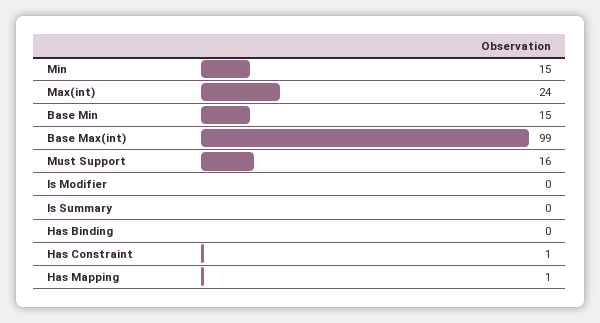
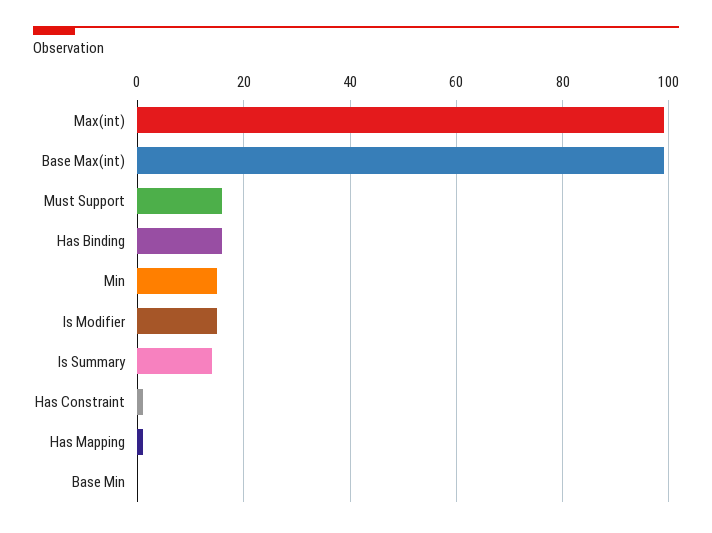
  {
    "Min": 15,
-   "Max(int)": 24,
+   "Max(int)": 100,
-   "Base Min": 15,
+   "Base Min": 0,
    "Base Max(int)": 99,
    "Must Support": 16,
-   "Is Modifier": 0,
+   "Is Modifier": 15,
-   "Is Summary": 0,
+   "Is Summary": 15,
-   "Has Binding": 0,
+   "Has Binding": 15,
    "Has Constraint": 1,
    "Has Mapping": 1
  }

